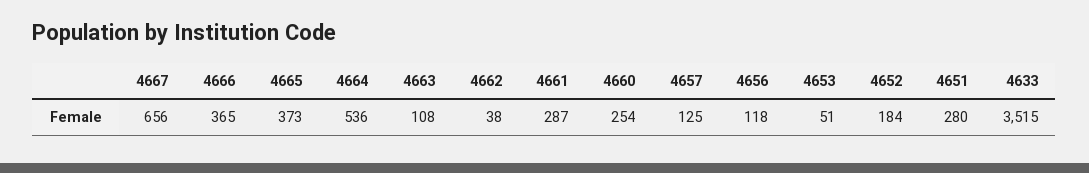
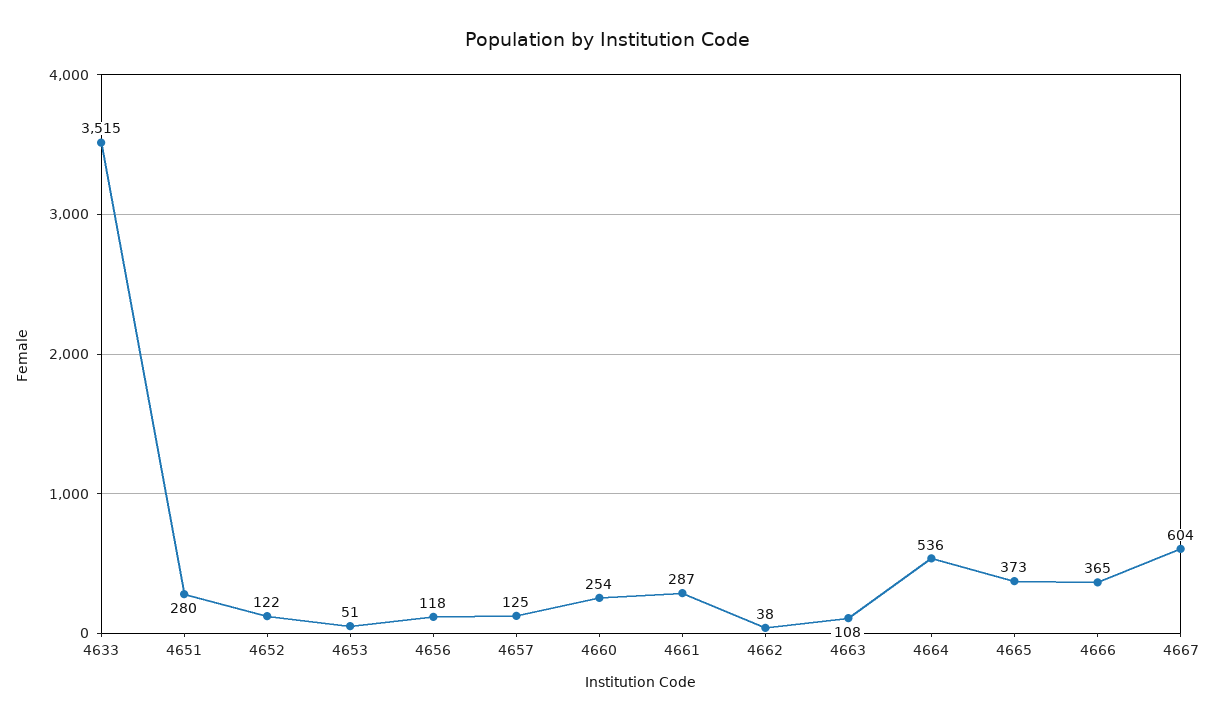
  {
-   "4667": 656,
+   "4667": 604,
    "4666": 365,
    "4665": 373,
    "4664": 536,
    "4663": 108,
    "4662": 38,
    "4661": 287,
    "4660": 254,
    "4657": 125,
    "4656": 118,
    "4653": 51,
-   "4652": 184,
+   "4652": 122,
    "4651": 280,
    "4633": 3515
  }

